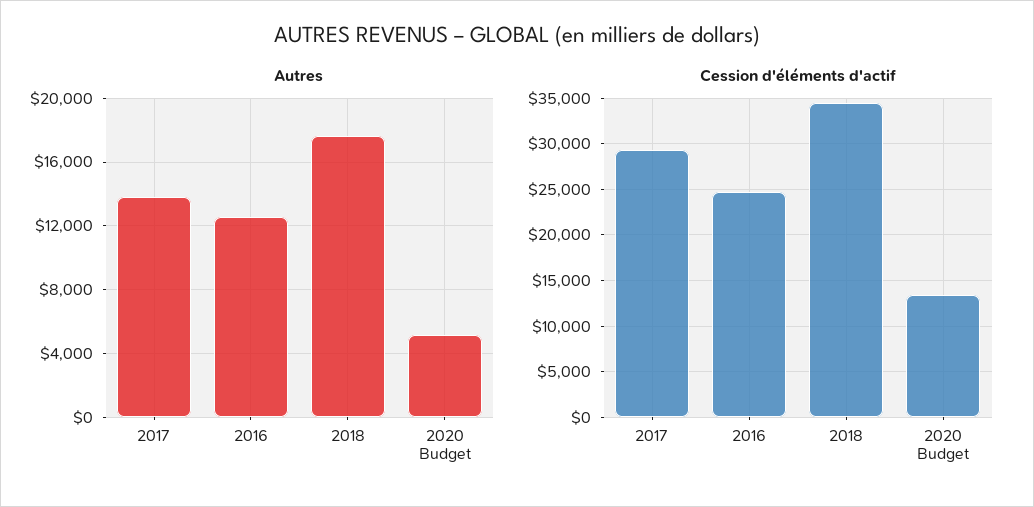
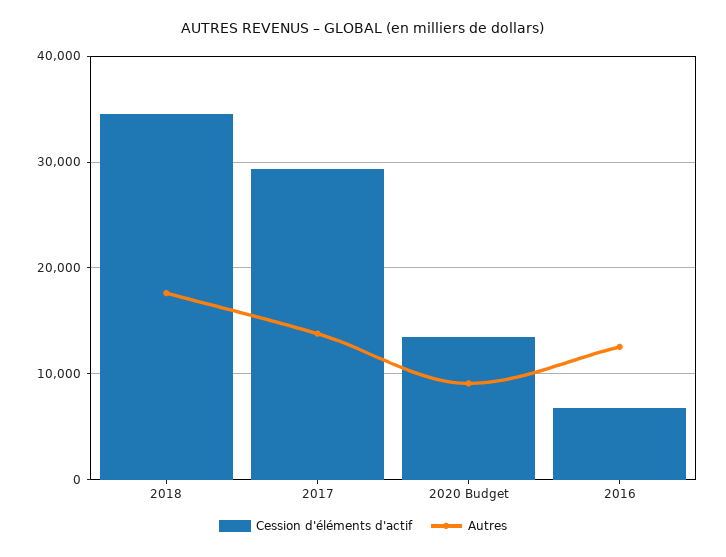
  {
    "Autres": {
      "2017": 14000,
      "2016": 12500,
      "2018": 17500,
-     "2020 Budget": 5000
+     "2020 Budget": 9000
    },
    "Cession d'éléments d'actif": {
      "2017": 29000,
-     "2016": 25000,
+     "2016": 7000,
      "2018": 35000,
      "2020 Budget": 13000
    }
  }

